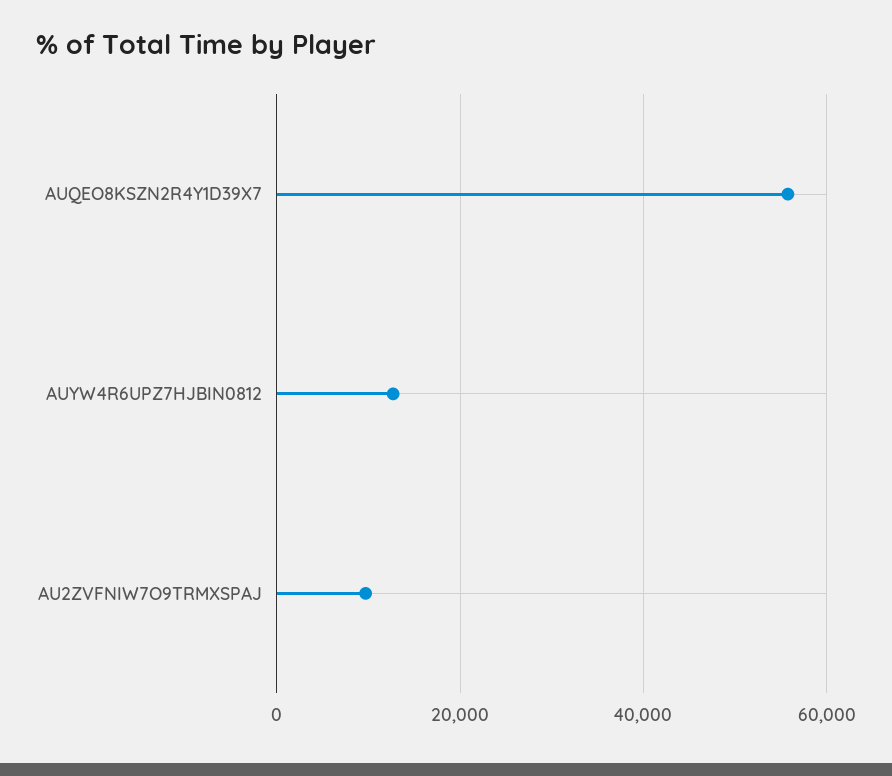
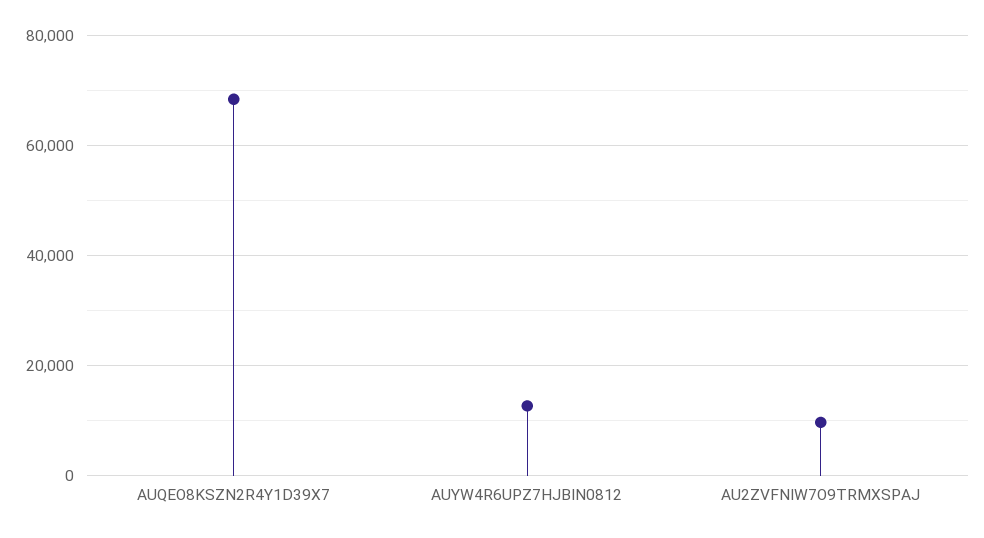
  {
-   "AUQEO8KSZN2R4Y1D39X7": 56000,
+   "AUQEO8KSZN2R4Y1D39X7": 68000,
    "AUYW4R6UPZ7HJBIN0812": 12000,
    "AU2ZVFNIW7O9TRMXSPAJ": 10000
  }

